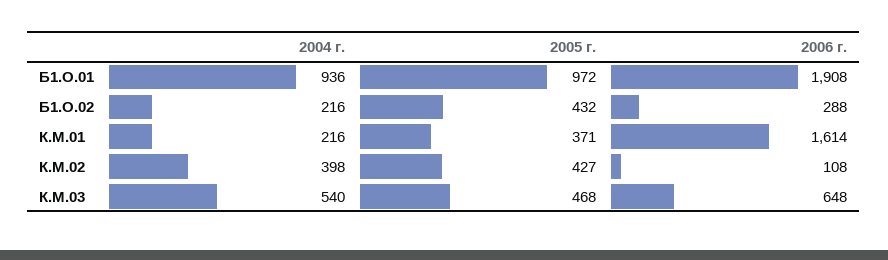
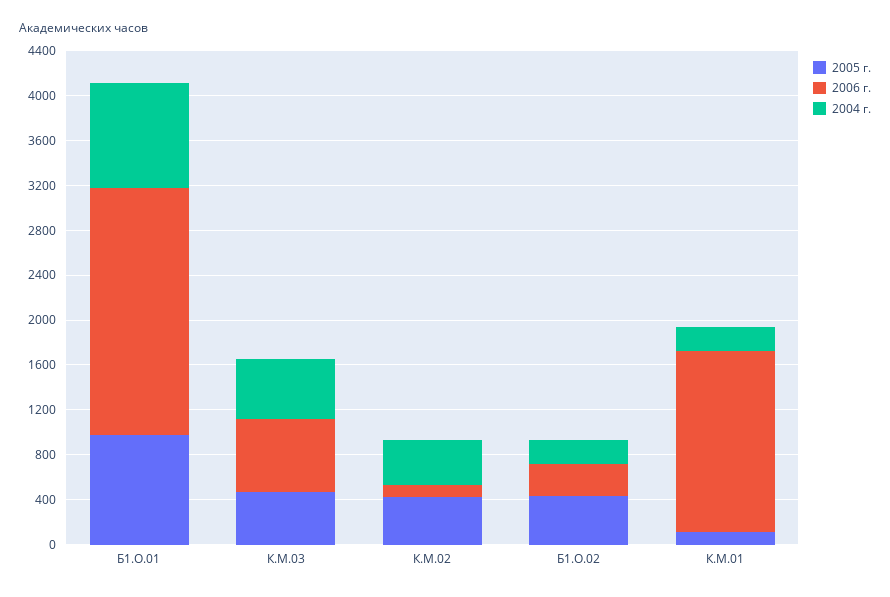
  {
    "2004 г.": {
      "Б1.О.01": 936,
      "Б1.О.02": 216,
      "К.М.01": 216,
      "К.М.02": 398,
      "К.М.03": 540
    },
    "2005 г.": {
      "Б1.О.01": 972,
      "Б1.О.02": 432,
-     "К.М.01": 371,
+     "К.М.01": 100,
      "К.М.02": 427,
      "К.М.03": 468
    },
    "2006 г.": {
-     "Б1.О.01": 1908,
+     "Б1.О.01": 2200,
      "Б1.О.02": 288,
      "К.М.01": 1614,
      "К.М.02": 108,
      "К.М.03": 648
    }
  }

